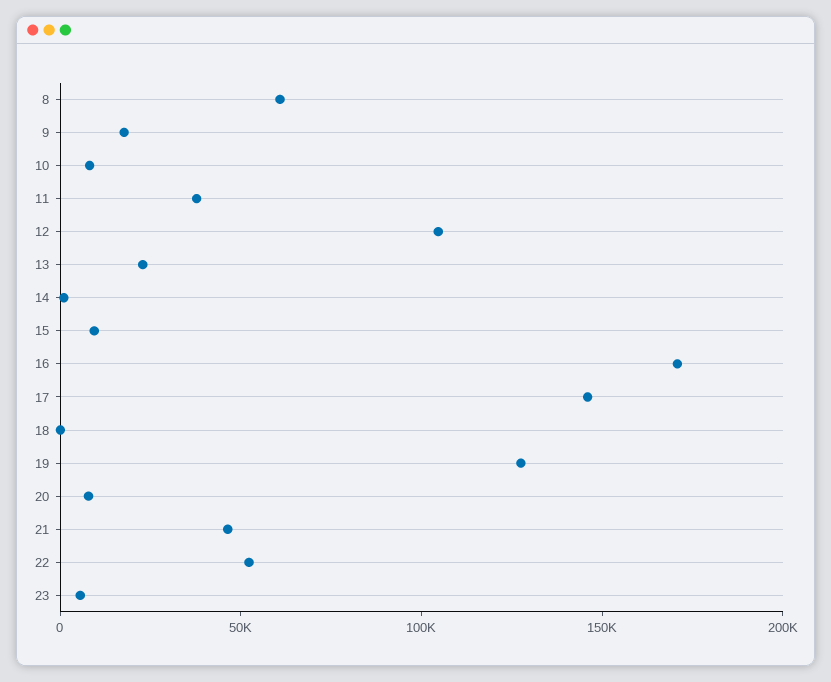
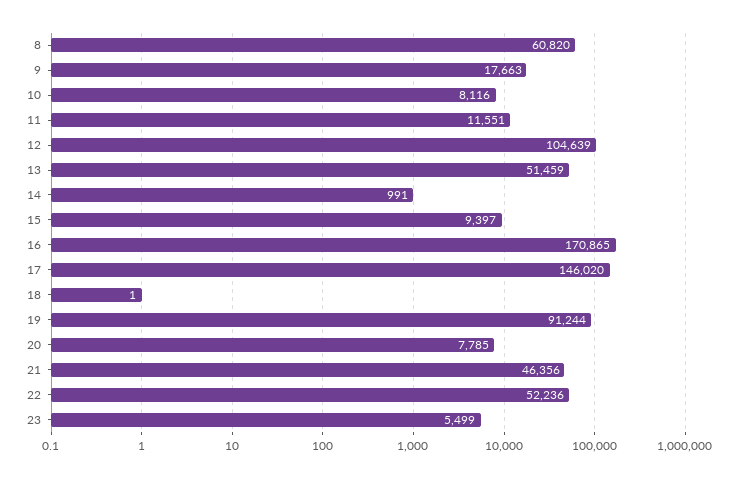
  {
    "8": 60820,
    "9": 17663,
    "10": 8116,
-   "11": 40000,
+   "11": 11551,
    "12": 104639,
-   "13": 20000,
+   "13": 51459,
    "14": 991,
    "15": 9397,
    "16": 170865,
    "17": 146020,
    "18": 1,
-   "19": 130000,
+   "19": 91244,
    "20": 7785,
    "21": 46356,
    "22": 52236,
    "23": 5499
  }

